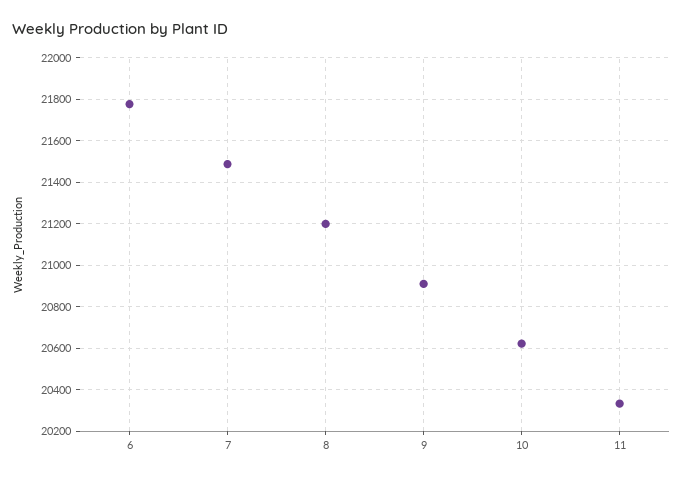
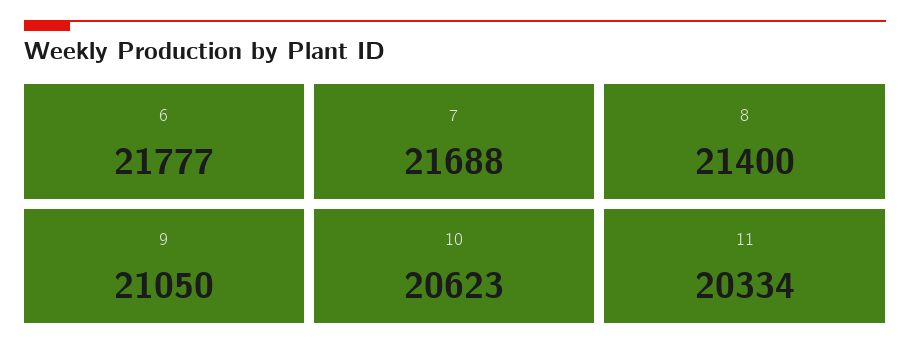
  {
    "6": 21777,
-   "7": 21500,
+   "7": 21688,
-   "8": 21200,
+   "8": 21400,
-   "9": 20900,
+   "9": 21050,
    "10": 20623,
    "11": 20334
  }

